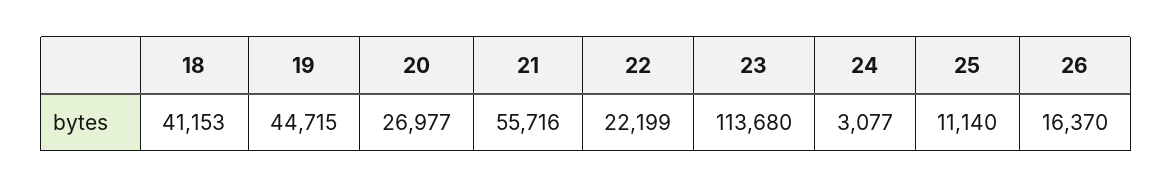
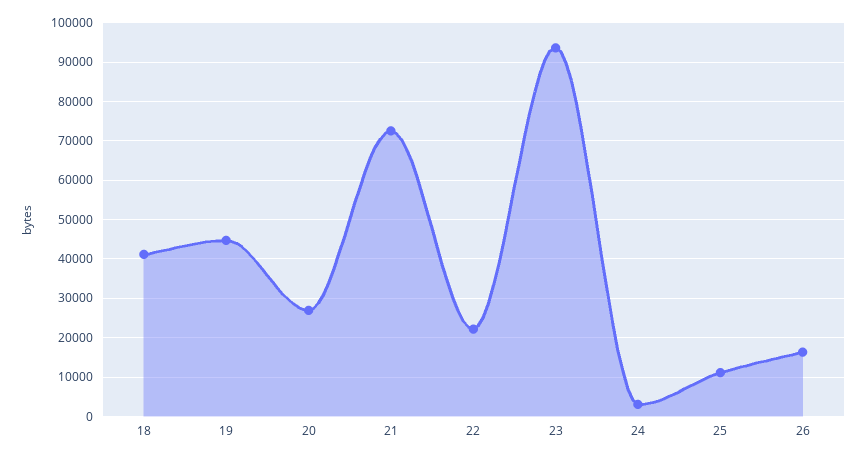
  {
    "18": 41153,
    "19": 44715,
    "20": 26977,
-   "21": 55716,
+   "21": 72000,
    "22": 22199,
-   "23": 113680,
+   "23": 94000,
    "24": 3077,
    "25": 11140,
    "26": 16370
  }

